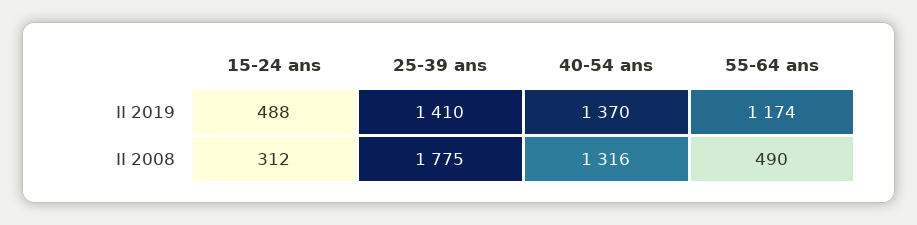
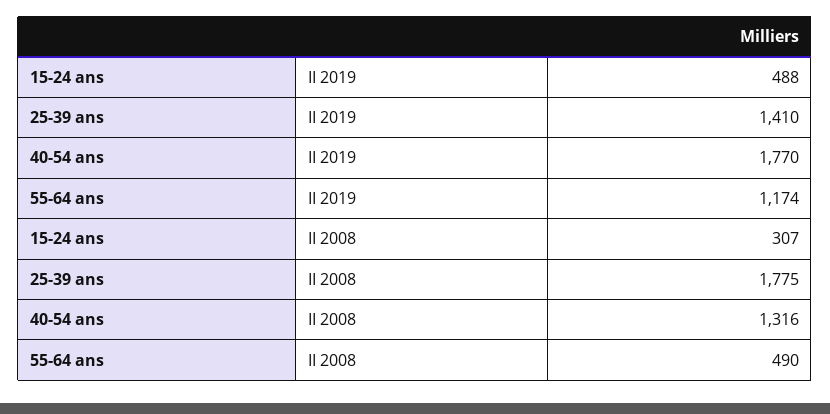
  {
    "15-24 ans": {
      "II 2019": 488,
-     "II 2008": 312
+     "II 2008": 307
    },
    "25-39 ans": {
      "II 2019": 1410,
      "II 2008": 1775
    },
    "40-54 ans": {
-     "II 2019": 1370,
+     "II 2019": 1770,
      "II 2008": 1316
    },
    "55-64 ans": {
      "II 2019": 1174,
      "II 2008": 490
    }
  }

